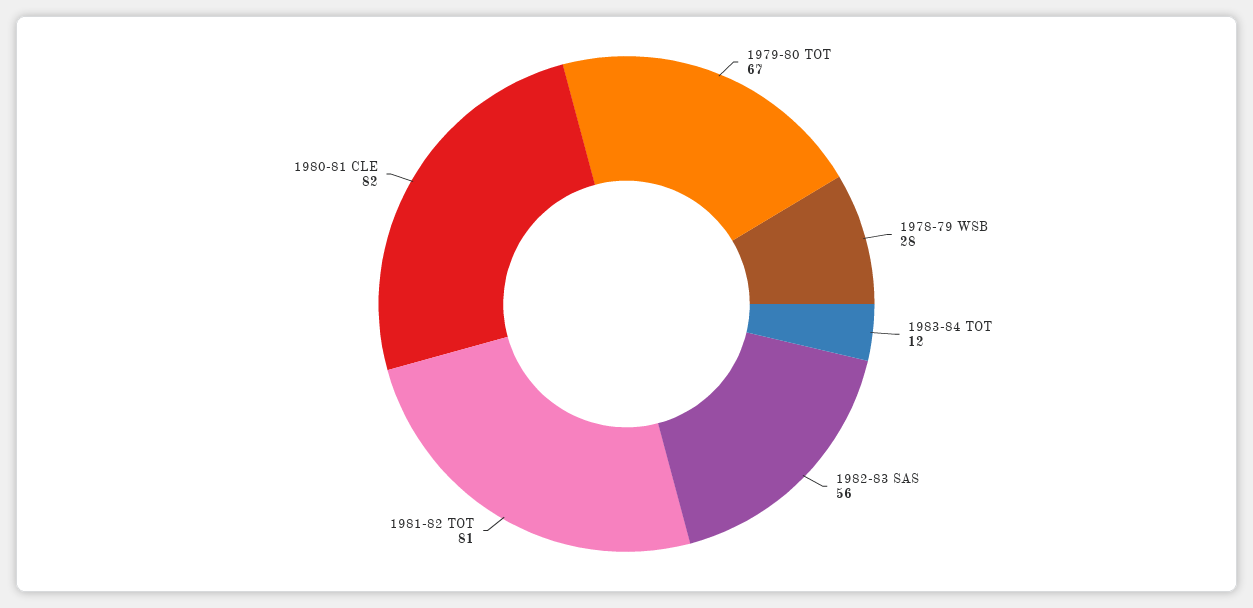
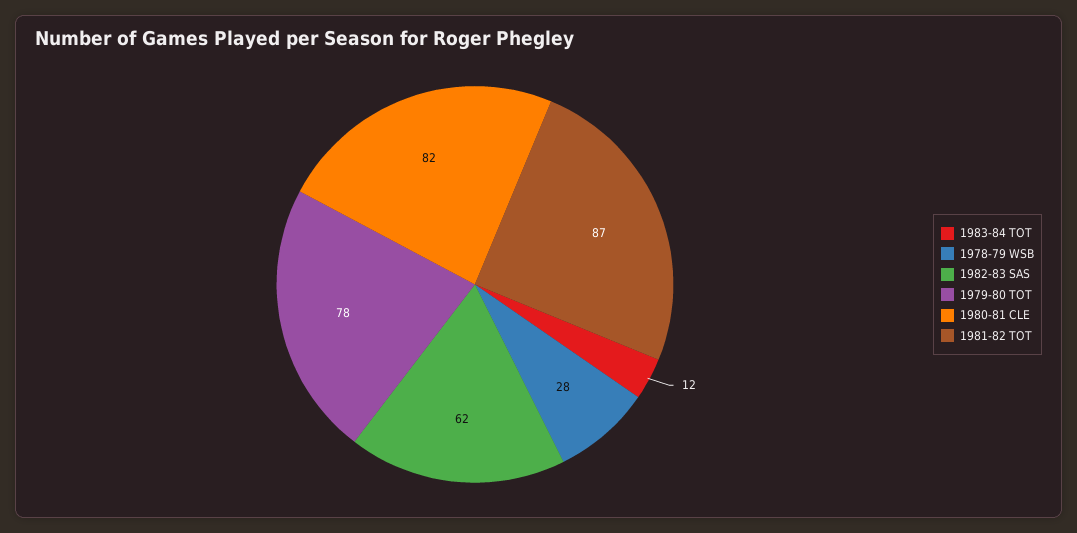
  {
-   "1979-80 TOT": 67,
+   "1979-80 TOT": 78,
    "1978-79 WSB": 28,
    "1983-84 TOT": 12,
-   "1982-83 SAS": 56,
+   "1982-83 SAS": 62,
-   "1981-82 TOT": 81,
+   "1981-82 TOT": 87,
    "1980-81 CLE": 82
  }

